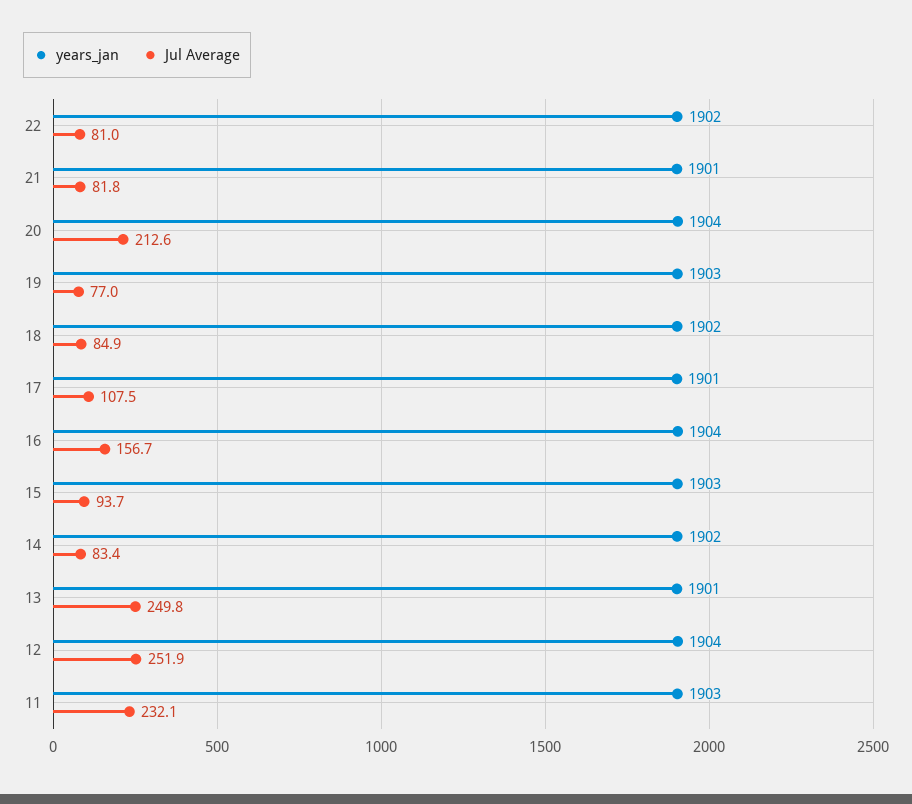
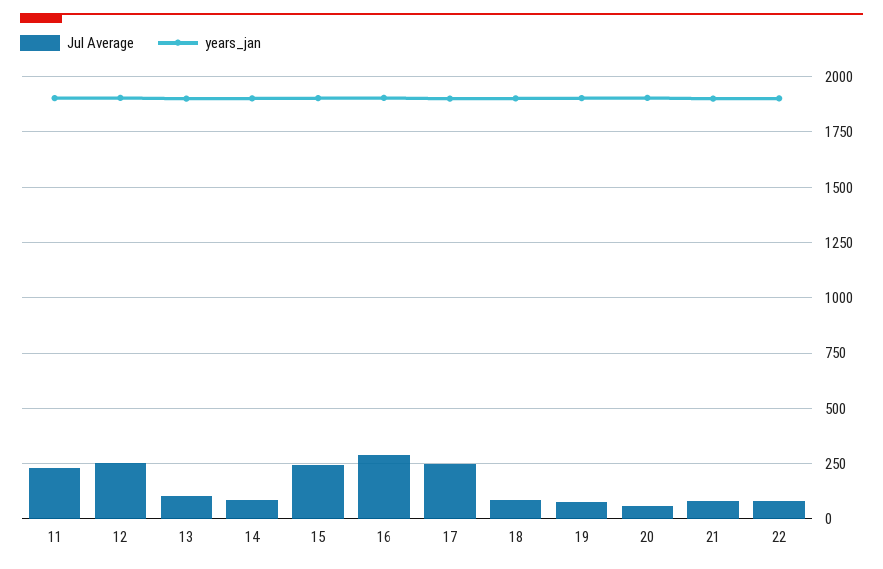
  {
    "years_jan": {
      "22": 1902,
      "21": 1901,
      "20": 1904,
      "19": 1903,
      "18": 1902,
      "17": 1901,
      "16": 1904,
      "15": 1903,
      "14": 1902,
      "13": 1901,
      "12": 1904,
      "11": 1903
    },
    "Jul Average": {
      "22": 81,
      "21": 81.8,
-     "20": 212.6,
+     "20": 50,
      "19": 77,
      "18": 84.9,
-     "17": 107.5,
+     "17": 250,
-     "16": 156.7,
+     "16": 300,
-     "15": 93.7,
+     "15": 250,
      "14": 83.4,
-     "13": 249.8,
+     "13": 100,
      "12": 251.9,
      "11": 232.1
    }
  }

